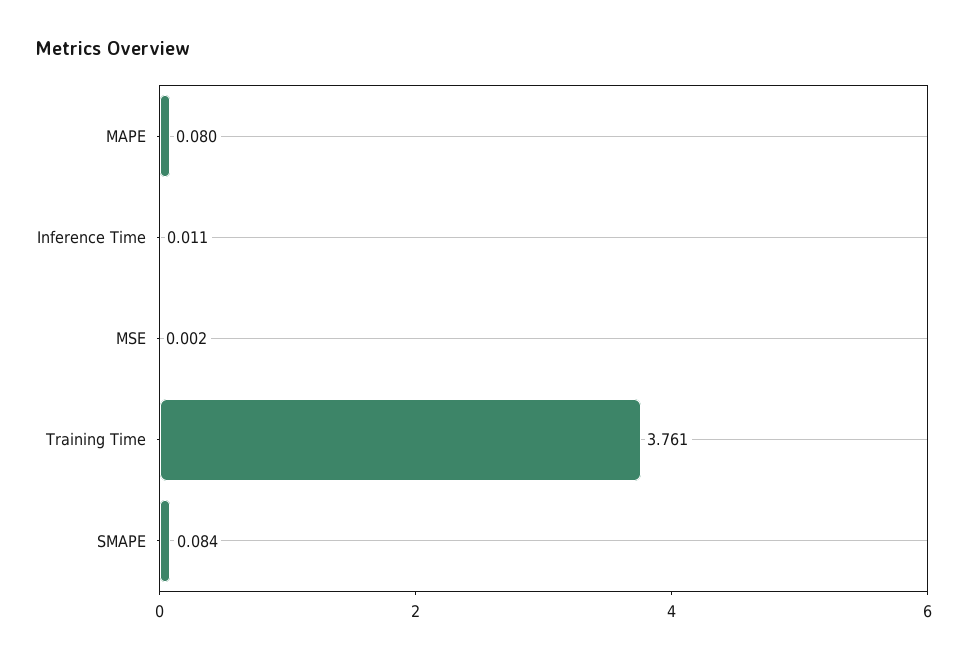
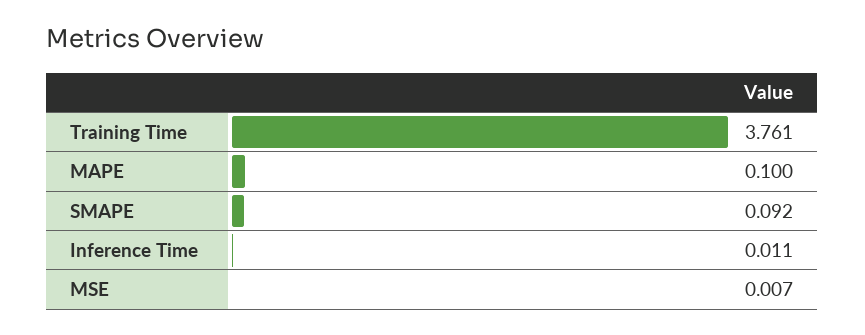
  {
-   "MAPE": 0.08,
+   "MAPE": 0.1,
    "Inference Time": 0.011,
-   "MSE": 0.002,
+   "MSE": 0.007,
    "Training Time": 3.761,
-   "SMAPE": 0.084
+   "SMAPE": 0.092
  }

